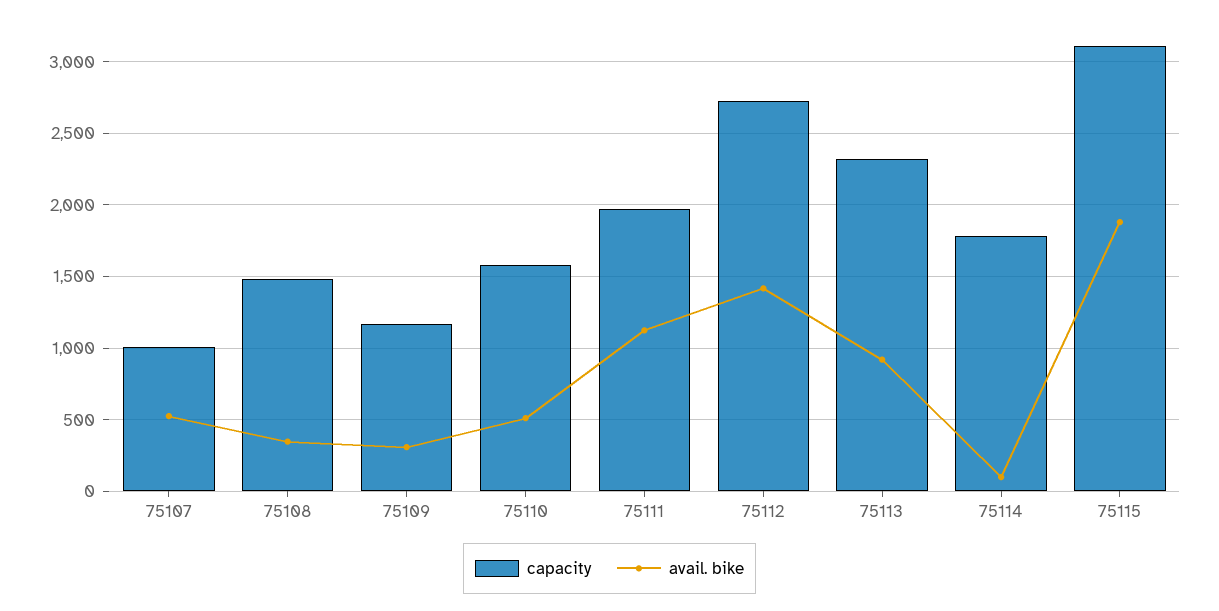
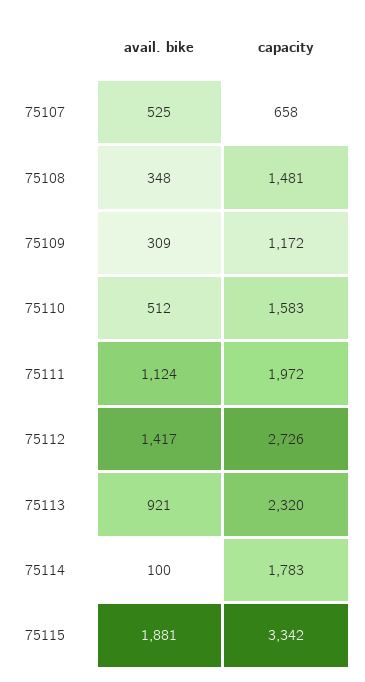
  {
    "capacity": {
-     "75107": 1000,
+     "75107": 658,
      "75108": 1481,
      "75109": 1172,
      "75110": 1583,
      "75111": 1972,
      "75112": 2726,
      "75113": 2320,
      "75114": 1783,
-     "75115": 3100
+     "75115": 3342
    },
    "avail. bike": {
      "75107": 525,
      "75108": 348,
      "75109": 309,
      "75110": 512,
      "75111": 1124,
      "75112": 1417,
      "75113": 921,
      "75114": 100,
      "75115": 1881
    }
  }

